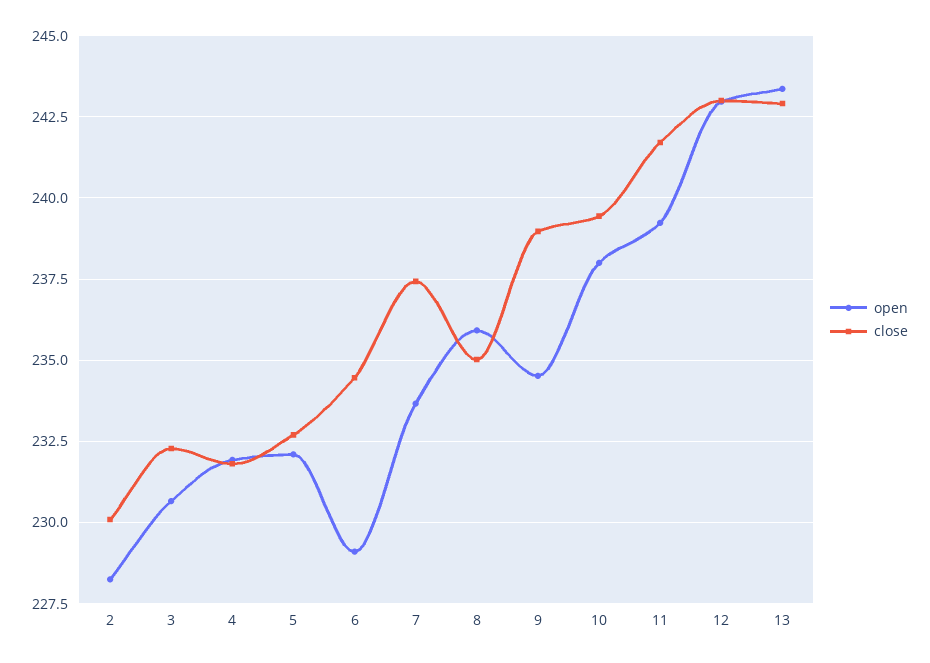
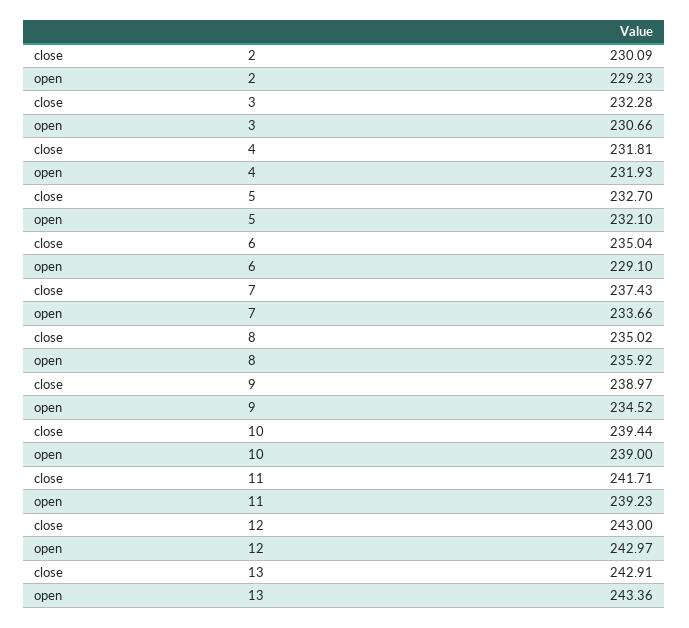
  {
    "open": {
-     "2": 228.25,
+     "2": 229.23,
      "3": 230.66,
      "4": 231.93,
      "5": 232.1,
      "6": 229.1,
      "7": 233.66,
      "8": 235.92,
      "9": 234.52,
-     "10": 238,
+     "10": 239,
      "11": 239.23,
      "12": 242.97,
      "13": 243.36
    },
    "close": {
      "2": 230.09,
      "3": 232.28,
      "4": 231.81,
      "5": 232.7,
-     "6": 234.5,
+     "6": 235.04,
      "7": 237.43,
      "8": 235.02,
      "9": 238.97,
      "10": 239.44,
      "11": 241.71,
      "12": 243,
      "13": 242.91
    }
  }

